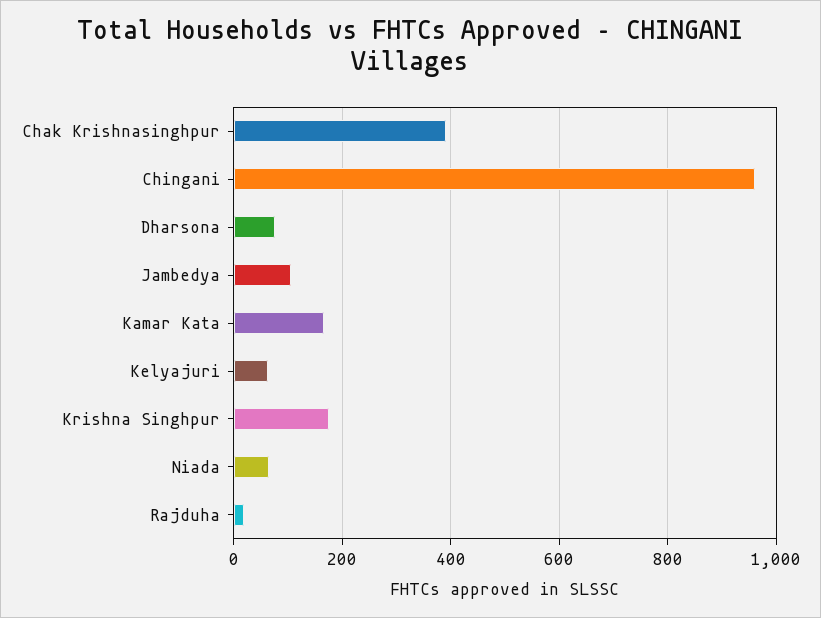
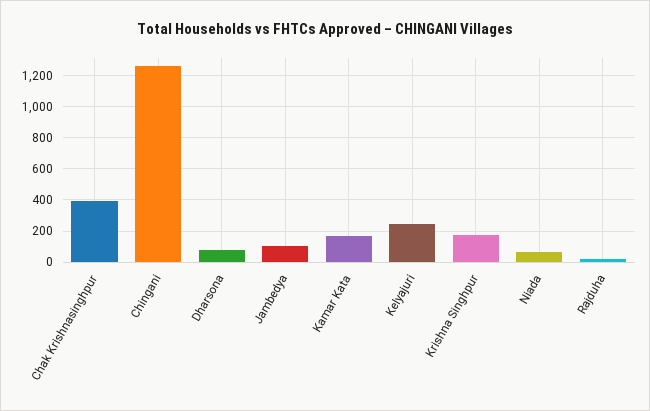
  {
    "Chak Krishnasinghpur": 400,
-   "Chingani": 960,
+   "Chingani": 1250,
    "Dharsona": 80,
    "Jambedya": 100,
    "Kamar Kata": 160,
-   "Kelyajuri": 60,
+   "Kelyajuri": 250,
    "Krishna Singhpur": 180,
    "Niada": 60,
    "Rajduha": 20
  }

